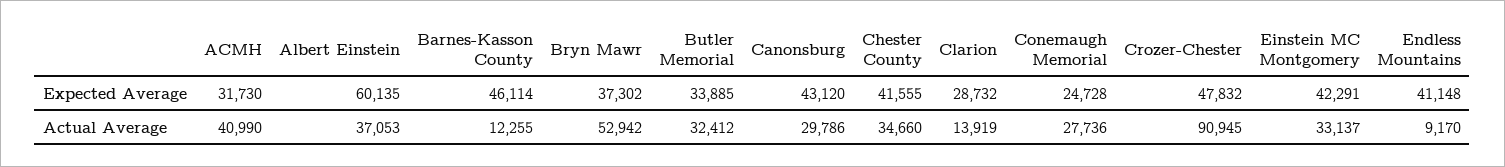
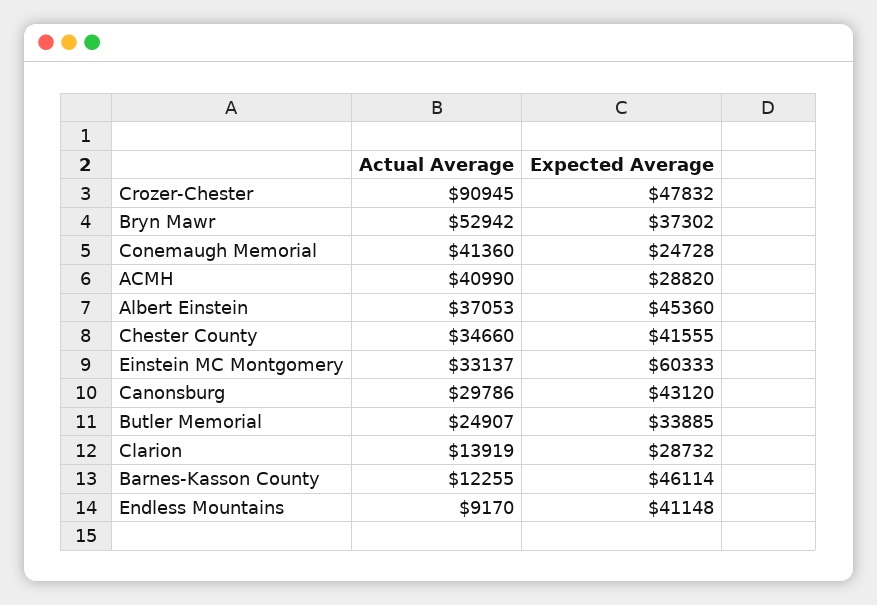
  {
    "ACMH": {
-     "Expected Average": 31730,
+     "Expected Average": 28820,
      "Actual Average": 40990
    },
    "Albert Einstein": {
-     "Expected Average": 60135,
+     "Expected Average": 45360,
      "Actual Average": 37053
    },
    "Barnes-Kasson County": {
      "Expected Average": 46114,
      "Actual Average": 12255
    },
    "Bryn Mawr": {
      "Expected Average": 37302,
      "Actual Average": 52942
    },
    "Butler Memorial": {
      "Expected Average": 33885,
-     "Actual Average": 32412
+     "Actual Average": 24907
    },
    "Canonsburg": {
      "Expected Average": 43120,
      "Actual Average": 29786
    },
    "Chester County": {
      "Expected Average": 41555,
      "Actual Average": 34660
    },
    "Clarion": {
      "Expected Average": 28732,
      "Actual Average": 13919
    },
    "Conemaugh Memorial": {
      "Expected Average": 24728,
-     "Actual Average": 27736
+     "Actual Average": 41360
    },
    "Crozer-Chester": {
      "Expected Average": 47832,
      "Actual Average": 90945
    },
    "Einstein MC Montgomery": {
-     "Expected Average": 42291,
+     "Expected Average": 60333,
      "Actual Average": 33137
    },
    "Endless Mountains": {
      "Expected Average": 41148,
      "Actual Average": 9170
    }
  }

